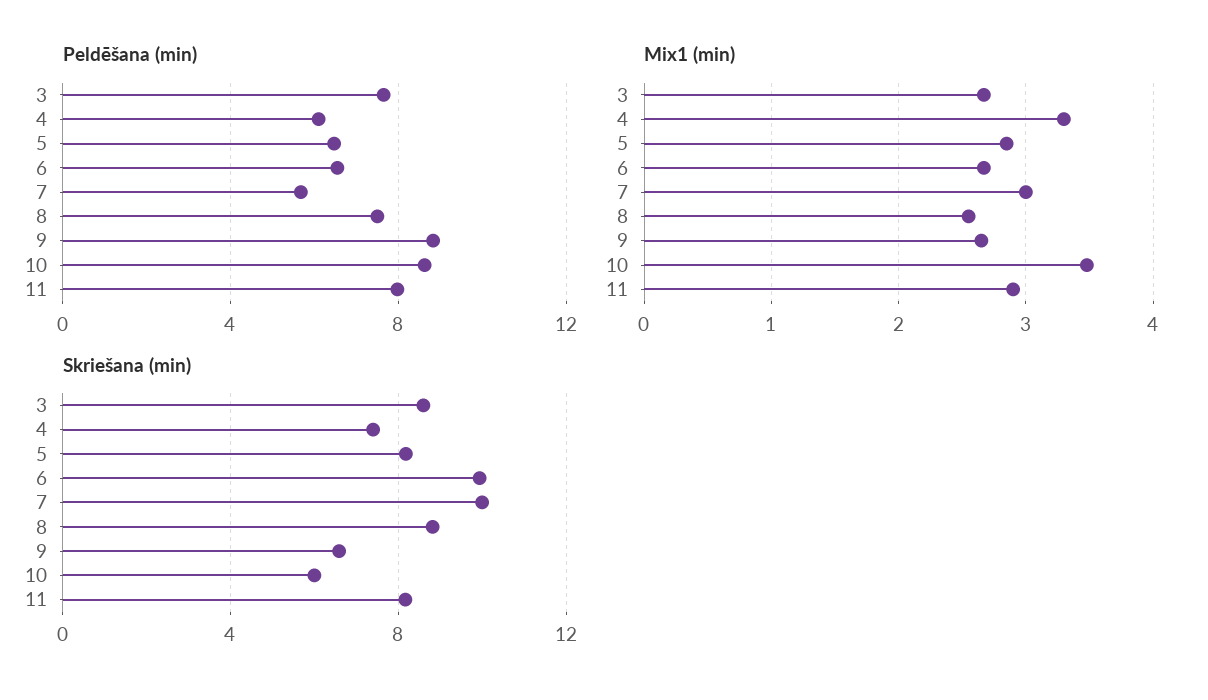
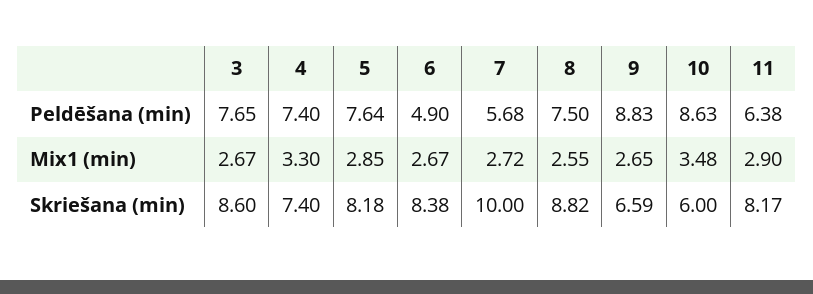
  {
    "Peldēšana (min)": {
      "3": 7.65,
-     "4": 6,
+     "4": 7.4,
-     "5": 6.5,
+     "5": 7.64,
-     "6": 6.5,
+     "6": 4.9,
      "7": 5.68,
      "8": 7.5,
      "9": 8.83,
      "10": 8.63,
-     "11": 8
+     "11": 6.38
    },
    "Mix1 (min)": {
      "3": 2.67,
      "4": 3.3,
      "5": 2.85,
      "6": 2.67,
-     "7": 3,
+     "7": 2.72,
      "8": 2.55,
      "9": 2.65,
      "10": 3.48,
      "11": 2.9
    },
    "Skriešana (min)": {
      "3": 8.6,
      "4": 7.4,
      "5": 8.18,
-     "6": 10,
+     "6": 8.38,
      "7": 10,
      "8": 8.82,
      "9": 6.59,
      "10": 6,
      "11": 8.17
    }
  }

